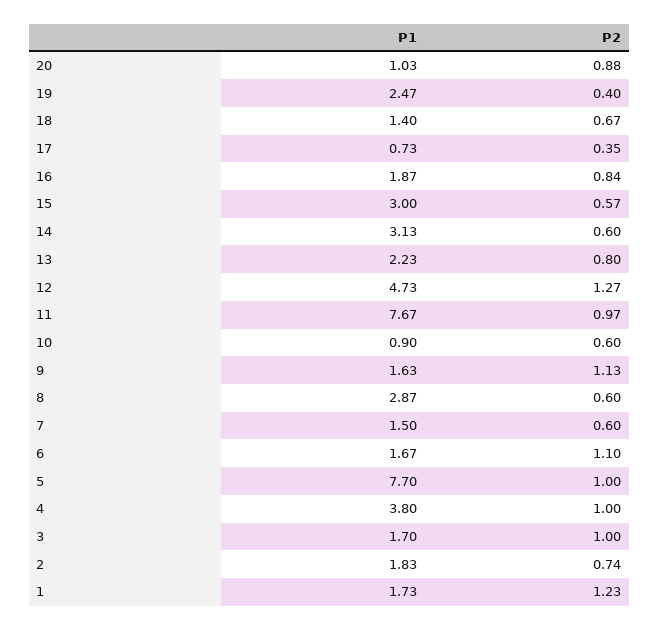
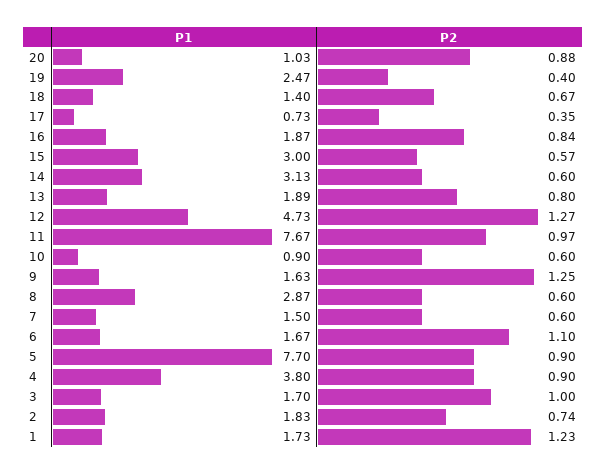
  {
    "P1": {
      "20": 1.03,
      "19": 2.47,
      "18": 1.4,
      "17": 0.73,
      "16": 1.87,
      "15": 3,
      "14": 3.13,
-     "13": 2.23,
+     "13": 1.89,
      "12": 4.73,
      "11": 7.67,
      "10": 0.9,
      "9": 1.63,
      "8": 2.87,
      "7": 1.5,
      "6": 1.67,
      "5": 7.7,
      "4": 3.8,
      "3": 1.7,
      "2": 1.83,
      "1": 1.73
    },
    "P2": {
      "20": 0.88,
      "19": 0.4,
      "18": 0.67,
      "17": 0.35,
      "16": 0.84,
      "15": 0.57,
      "14": 0.6,
      "13": 0.8,
      "12": 1.27,
      "11": 0.97,
      "10": 0.6,
-     "9": 1.13,
+     "9": 1.25,
      "8": 0.6,
      "7": 0.6,
      "6": 1.1,
-     "5": 1,
+     "5": 0.9,
-     "4": 1,
+     "4": 0.9,
      "3": 1,
      "2": 0.74,
      "1": 1.23
    }
  }

